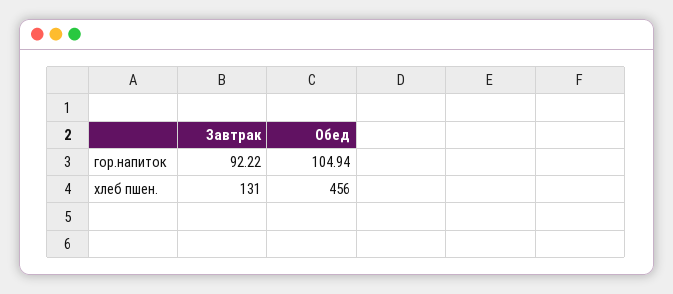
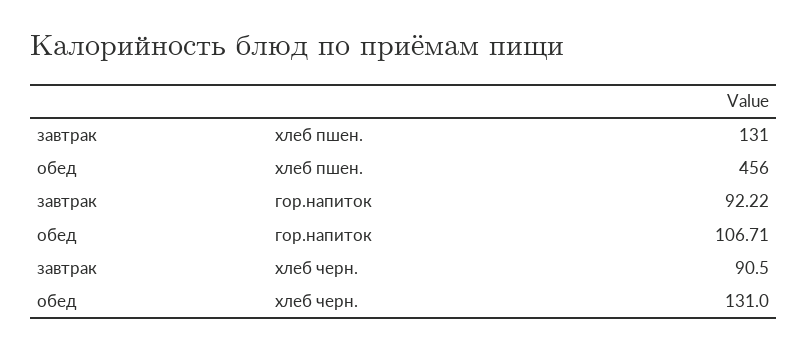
  {
    "Завтрак": {
      "гор.напиток": 92.22,
-     "хлеб пшен.": 131
+     "хлеб пшен.": 131,
+     "хлеб черн.": 90.5
    },
    "Обед": {
-     "гор.напиток": 104.94,
+     "гор.напиток": 106.71,
-     "хлеб пшен.": 456
+     "хлеб пшен.": 456,
+     "хлеб черн.": 131
    }
  }

